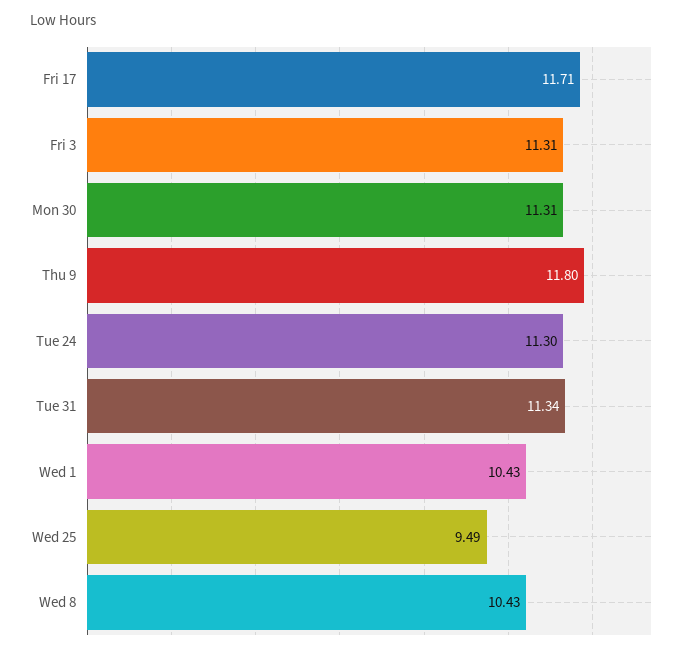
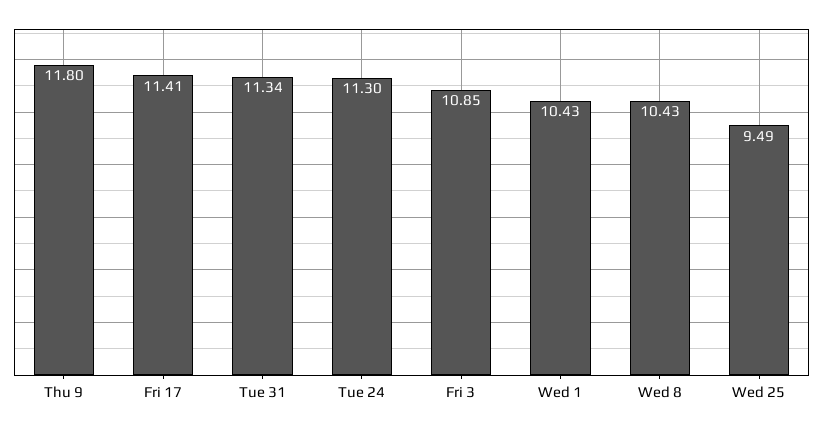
  {
-   "Fri 17": 11.71,
+   "Fri 17": 11.41,
-   "Fri 3": 11.31,
+   "Fri 3": 10.85,
-   "Mon 30": 11.31,
    "Thu 9": 11.8,
    "Tue 24": 11.3,
    "Tue 31": 11.34,
    "Wed 1": 10.43,
    "Wed 25": 9.49,
    "Wed 8": 10.43
  }

